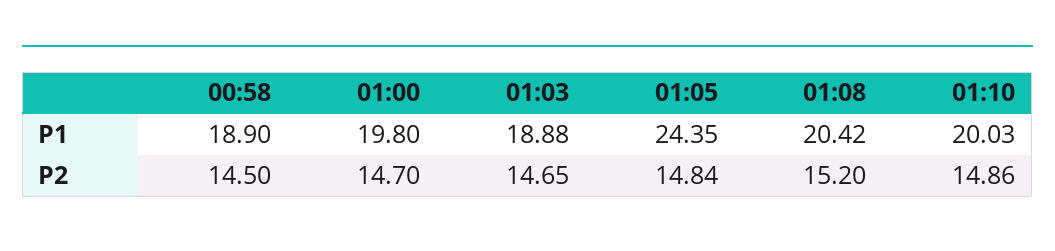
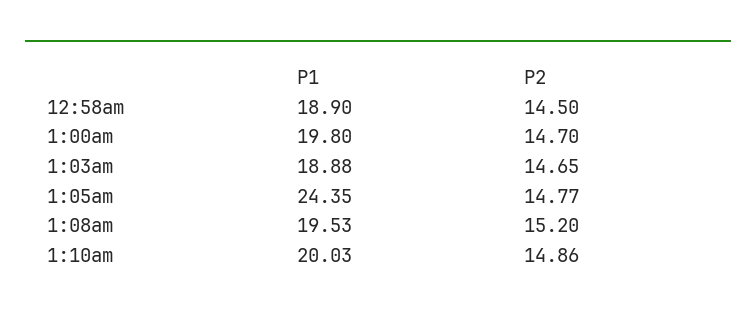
  {
    "00:58": {
      "P1": 18.9,
      "P2": 14.5
    },
    "01:00": {
      "P1": 19.8,
      "P2": 14.7
    },
    "01:03": {
      "P1": 18.88,
      "P2": 14.65
    },
    "01:05": {
      "P1": 24.35,
-     "P2": 14.84
+     "P2": 14.77
    },
    "01:08": {
-     "P1": 20.42,
+     "P1": 19.53,
      "P2": 15.2
    },
    "01:10": {
      "P1": 20.03,
      "P2": 14.86
    }
  }

